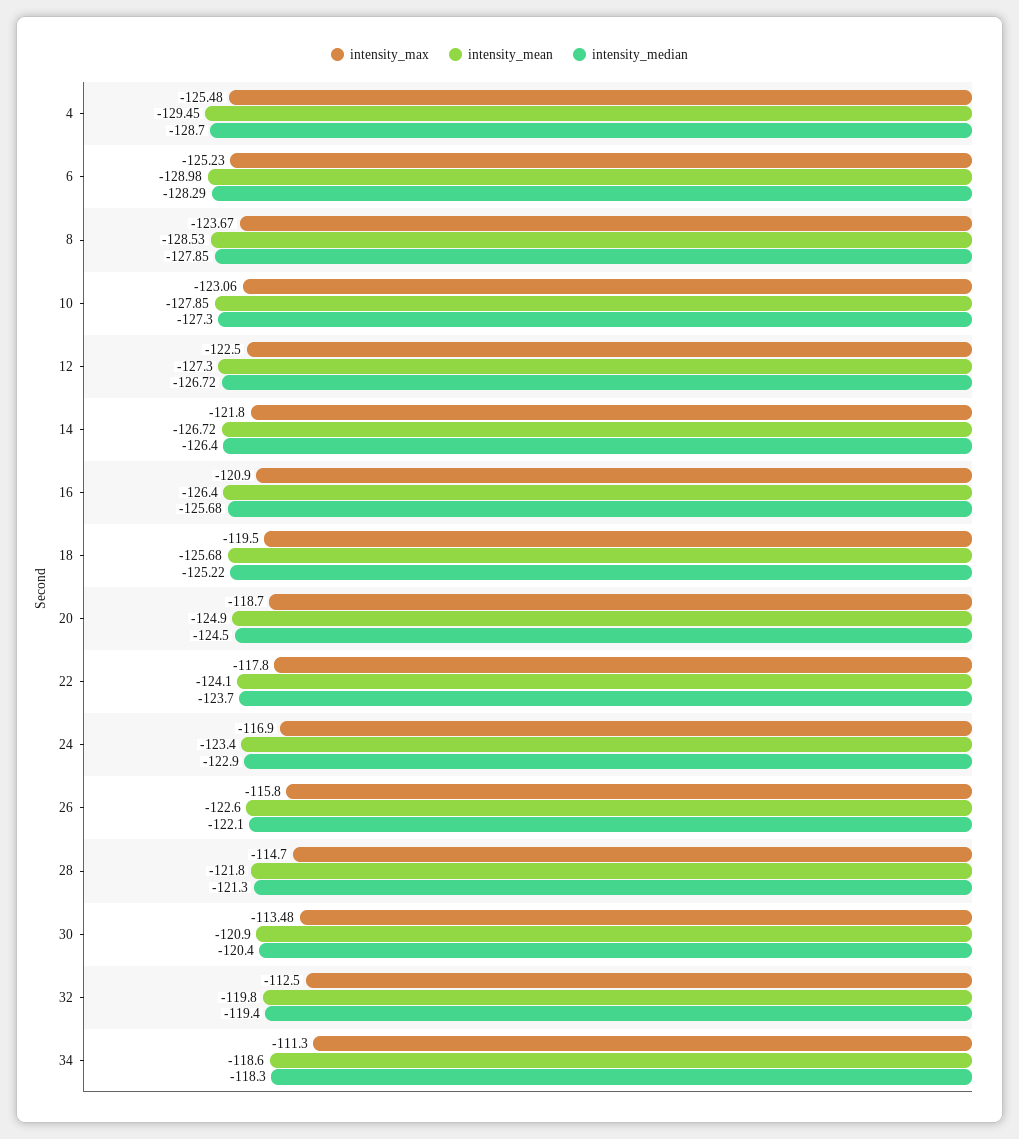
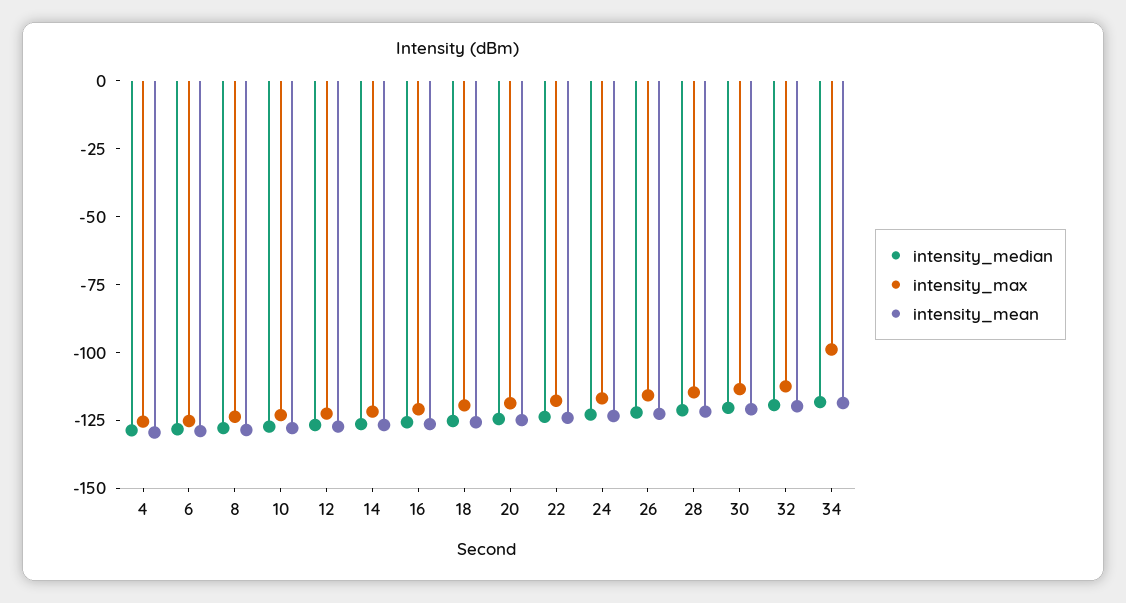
  {
    "intensity_max": {
      "4": -125.48,
      "6": -125.23,
      "8": -123.67,
      "10": -123.06,
      "12": -122.5,
      "14": -121.8,
      "16": -120.9,
      "18": -119.5,
      "20": -118.7,
      "22": -117.8,
      "24": -116.9,
      "26": -115.8,
      "28": -114.7,
      "30": -113.48,
      "32": -112.5,
-     "34": -111.3
+     "34": -100
    },
    "intensity_mean": {
      "4": -129.45,
      "6": -128.98,
      "8": -128.53,
      "10": -127.85,
      "12": -127.3,
      "14": -126.72,
      "16": -126.4,
      "18": -125.68,
      "20": -124.9,
      "22": -124.1,
      "24": -123.4,
      "26": -122.6,
      "28": -121.8,
      "30": -120.9,
      "32": -119.8,
      "34": -118.6
    },
    "intensity_median": {
      "4": -128.7,
      "6": -128.29,
      "8": -127.85,
      "10": -127.3,
      "12": -126.72,
      "14": -126.4,
      "16": -125.68,
      "18": -125.22,
      "20": -124.5,
      "22": -123.7,
      "24": -122.9,
      "26": -122.1,
      "28": -121.3,
      "30": -120.4,
      "32": -119.4,
      "34": -118.3
    }
  }

